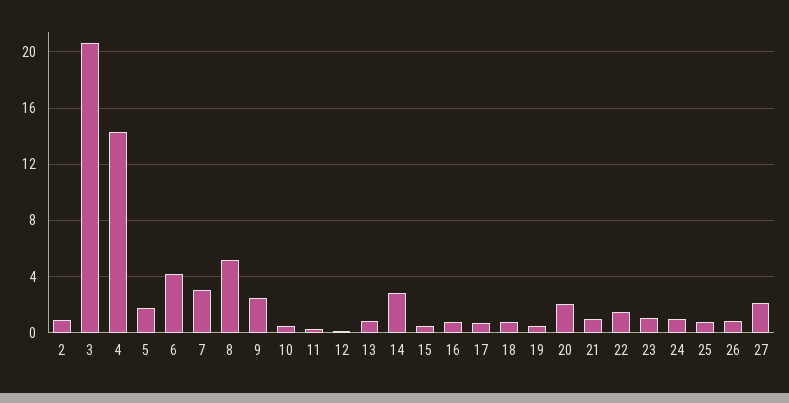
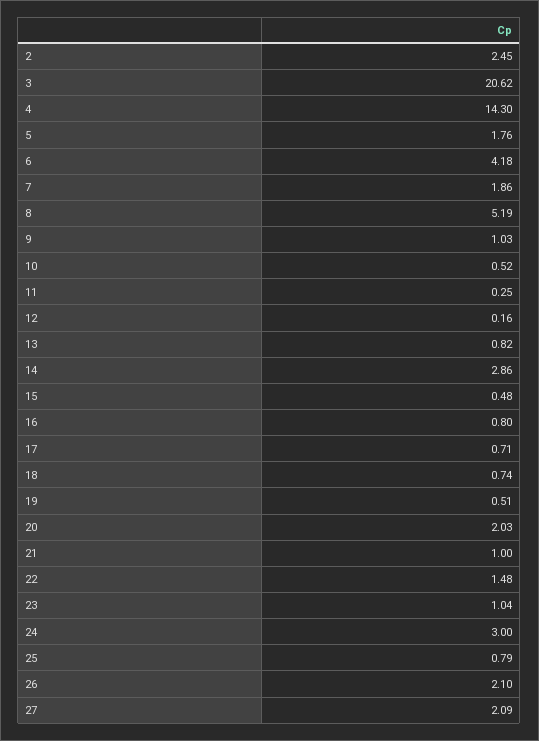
  {
-   "2": 1,
+   "2": 2.45,
    "3": 20.62,
    "4": 14.3,
    "5": 1.76,
    "6": 4.18,
-   "7": 3,
+   "7": 1.86,
    "8": 5.19,
-   "9": 2.5,
+   "9": 1.03,
    "10": 0.52,
    "11": 0.25,
    "12": 0.16,
    "13": 0.82,
    "14": 2.86,
    "15": 0.48,
    "16": 0.8,
    "17": 0.71,
    "18": 0.74,
    "19": 0.51,
    "20": 2.03,
    "21": 1,
    "22": 1.48,
    "23": 1.04,
-   "24": 1,
+   "24": 3,
    "25": 0.79,
-   "26": 1,
+   "26": 2.1,
    "27": 2.09
  }

